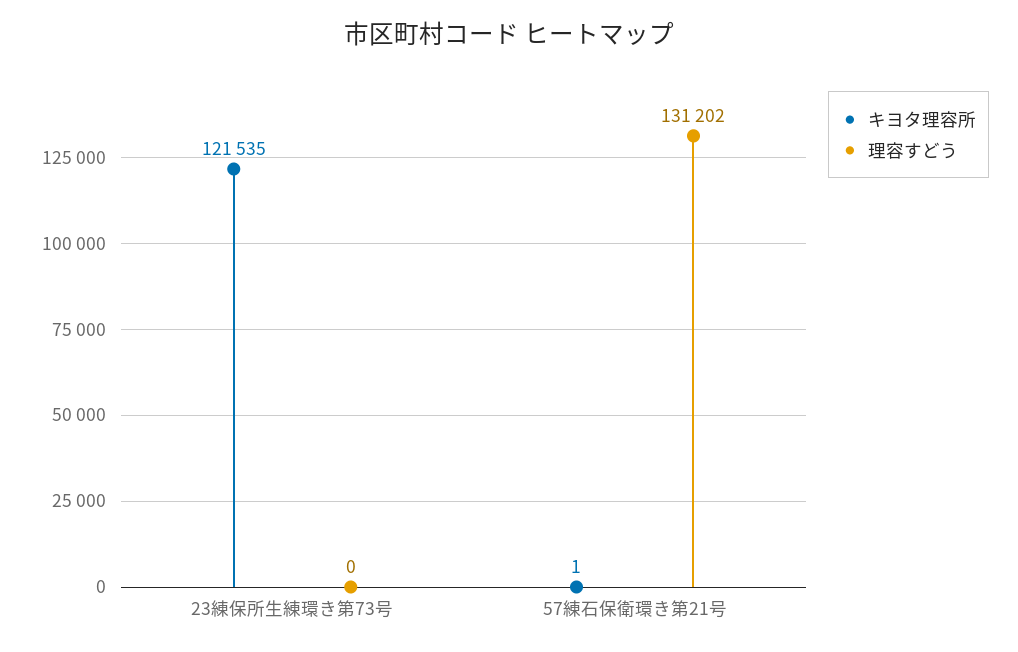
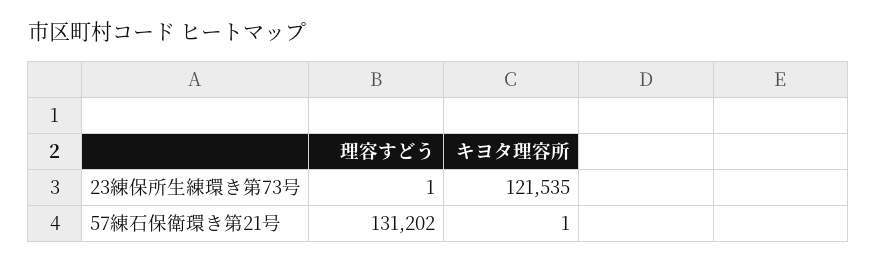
  {
    "キヨタ理容所": {
      "23練保所生練環き第73号": 121535,
      "57練石保衛環き第21号": 1
    },
    "理容すどう": {
-     "23練保所生練環き第73号": 0,
+     "23練保所生練環き第73号": 1,
      "57練石保衛環き第21号": 131202
    }
  }

